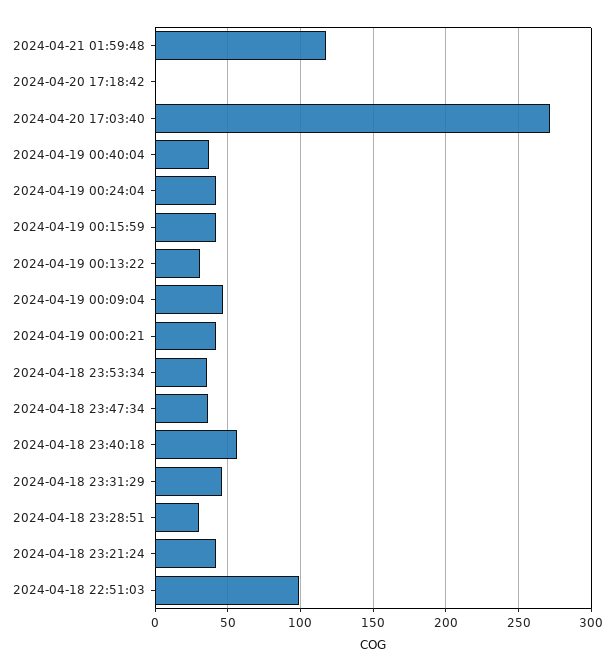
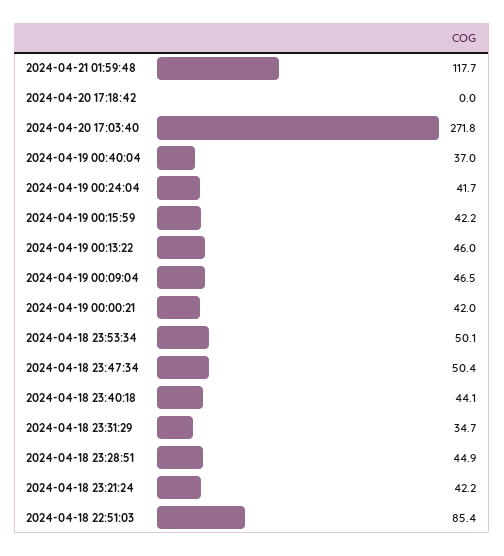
  {
    "2024-04-21 01:59:48": 117.7,
    "2024-04-20 17:18:42": 0,
    "2024-04-20 17:03:40": 271.8,
    "2024-04-19 00:40:04": 37,
    "2024-04-19 00:24:04": 41.7,
    "2024-04-19 00:15:59": 42.2,
-   "2024-04-19 00:13:22": 30,
+   "2024-04-19 00:13:22": 46,
    "2024-04-19 00:09:04": 46.5,
    "2024-04-19 00:00:21": 42,
-   "2024-04-18 23:53:34": 35,
+   "2024-04-18 23:53:34": 50.1,
-   "2024-04-18 23:47:34": 35,
+   "2024-04-18 23:47:34": 50.4,
-   "2024-04-18 23:40:18": 55,
+   "2024-04-18 23:40:18": 44.1,
-   "2024-04-18 23:31:29": 45,
+   "2024-04-18 23:31:29": 34.7,
-   "2024-04-18 23:28:51": 30,
+   "2024-04-18 23:28:51": 44.9,
    "2024-04-18 23:21:24": 42.2,
-   "2024-04-18 22:51:03": 100
+   "2024-04-18 22:51:03": 85.4
  }

